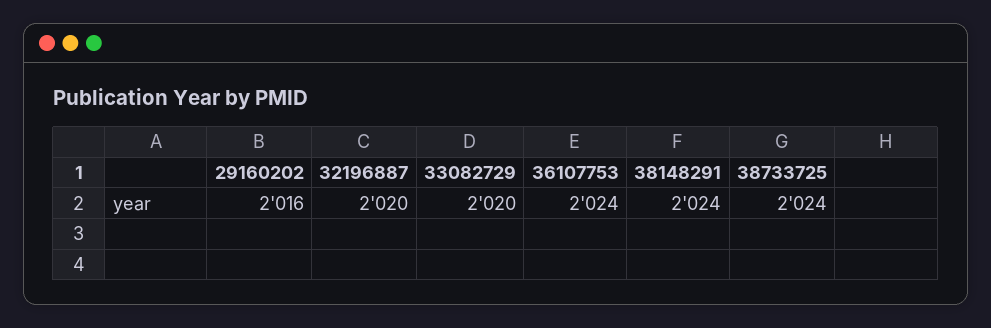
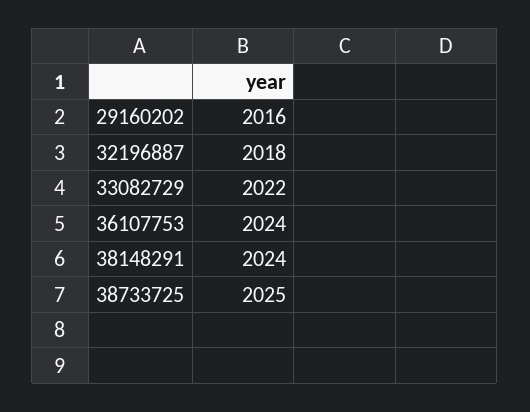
  {
    "29160202": 2016,
-   "32196887": 2020,
+   "32196887": 2018,
-   "33082729": 2020,
+   "33082729": 2022,
    "36107753": 2024,
    "38148291": 2024,
-   "38733725": 2024
+   "38733725": 2025
  }

